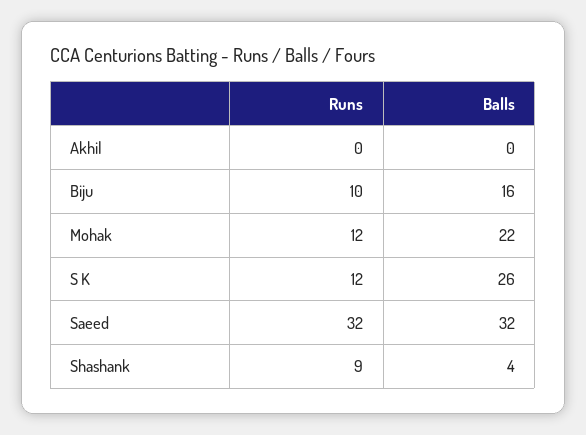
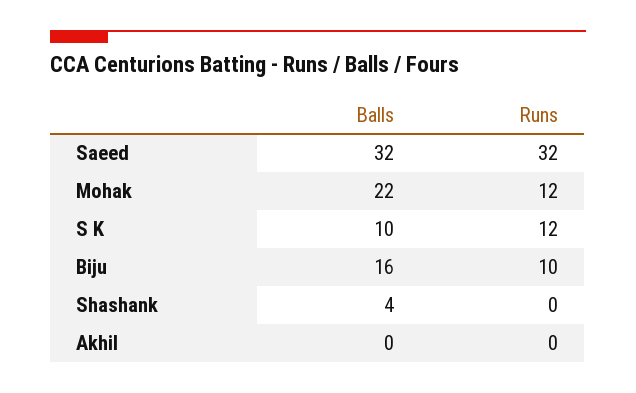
  {
    "Runs": {
      "Akhil": 0,
      "Biju": 10,
      "Mohak": 12,
      "S K": 12,
      "Saeed": 32,
-     "Shashank": 9
+     "Shashank": 0
    },
    "Balls": {
      "Akhil": 0,
      "Biju": 16,
      "Mohak": 22,
-     "S K": 26,
+     "S K": 10,
      "Saeed": 32,
      "Shashank": 4
    }
  }

